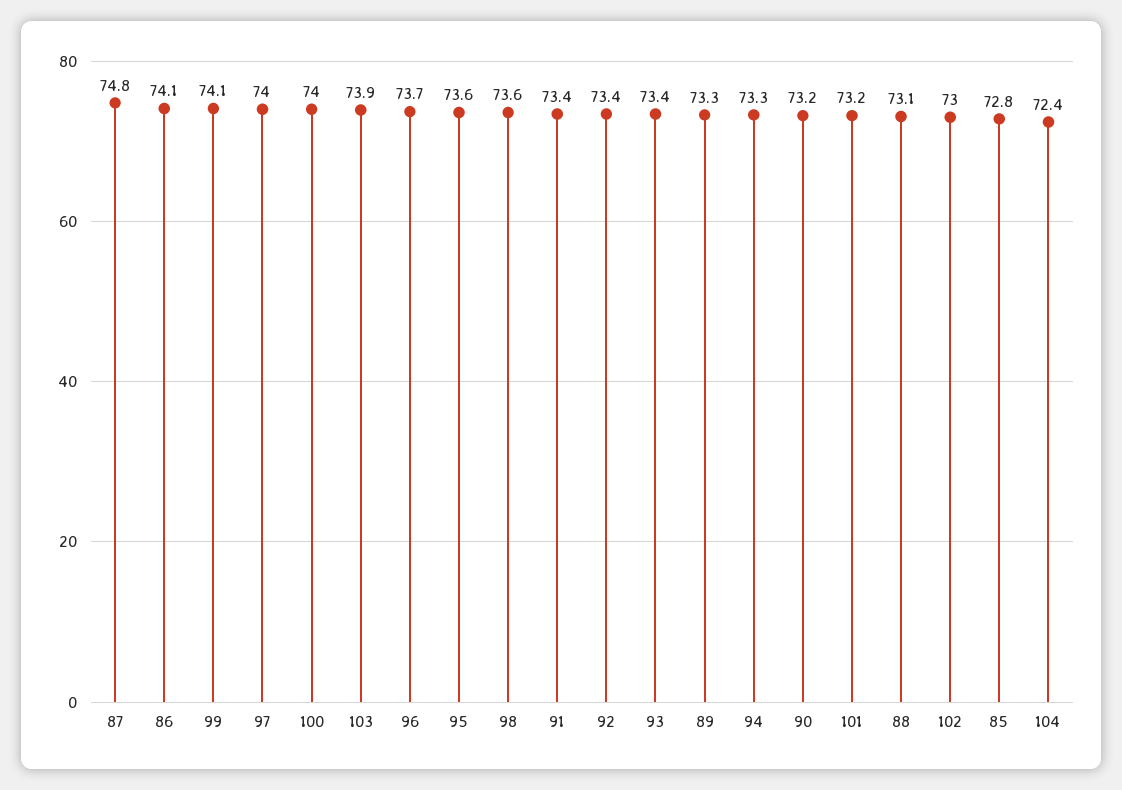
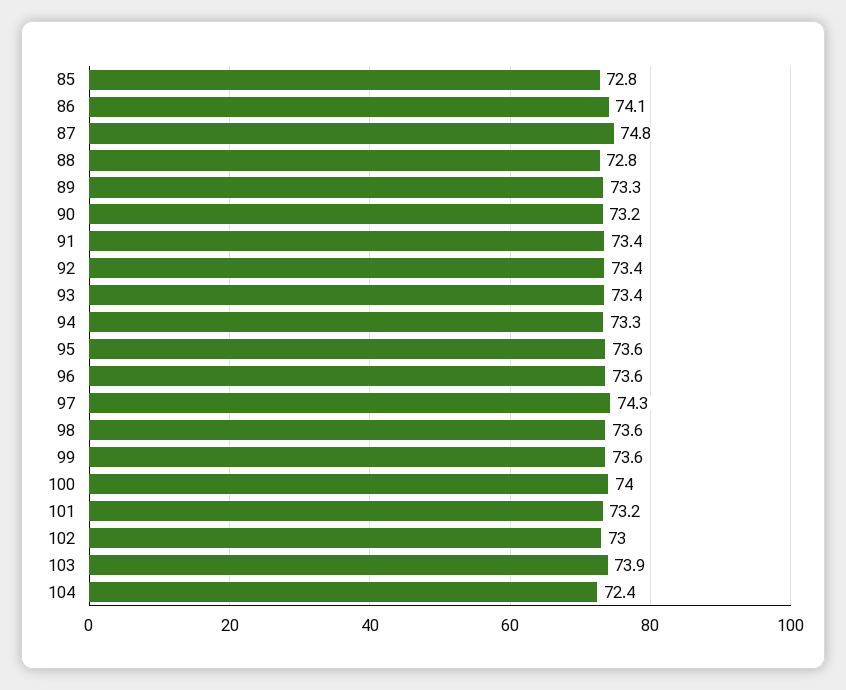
  {
    "87": 74.8,
    "86": 74.1,
-   "99": 74.1,
+   "99": 73.6,
-   "97": 74,
+   "97": 74.3,
    "100": 74,
    "103": 73.9,
-   "96": 73.7,
+   "96": 73.6,
    "95": 73.6,
    "98": 73.6,
    "91": 73.4,
    "92": 73.4,
    "93": 73.4,
    "89": 73.3,
    "94": 73.3,
    "90": 73.2,
    "101": 73.2,
-   "88": 73.1,
+   "88": 72.8,
    "102": 73,
    "85": 72.8,
    "104": 72.4
  }

